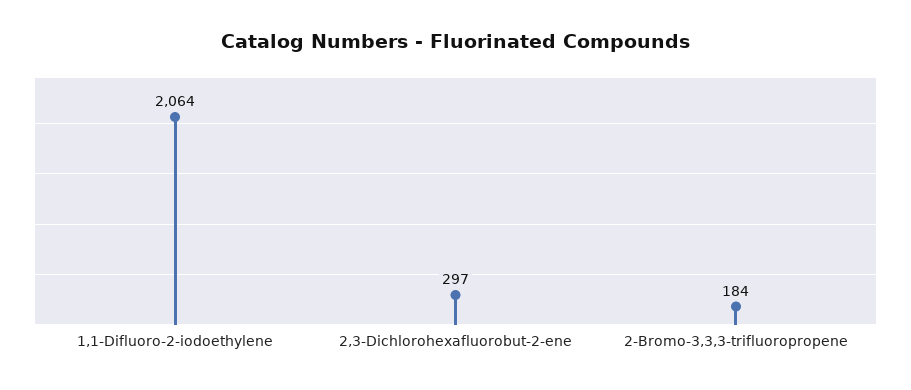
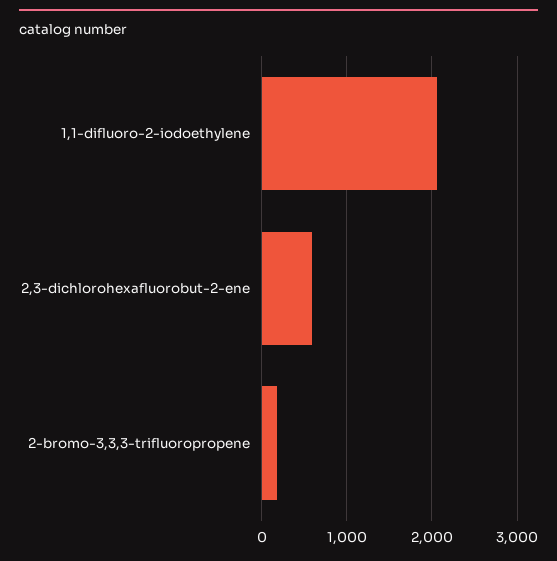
  {
    "1,1-Difluoro-2-iodoethylene": 2064,
-   "2,3-Dichlorohexafluorobut-2-ene": 297,
+   "2,3-Dichlorohexafluorobut-2-ene": 600,
    "2-Bromo-3,3,3-trifluoropropene": 184
  }

